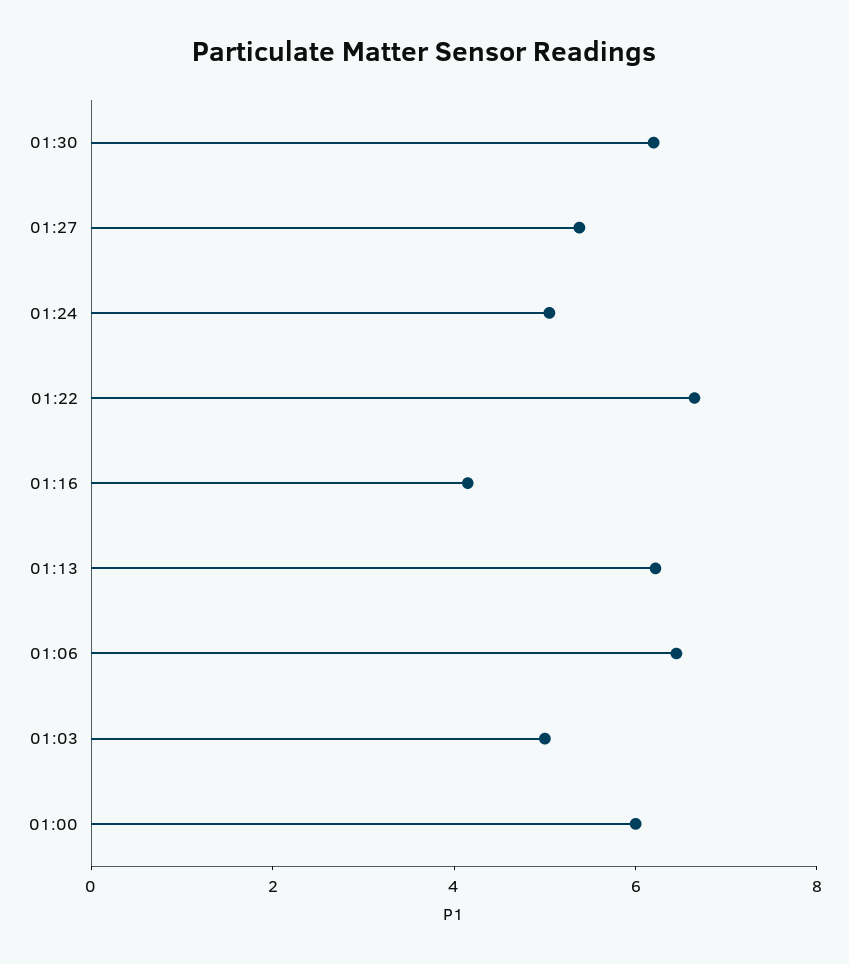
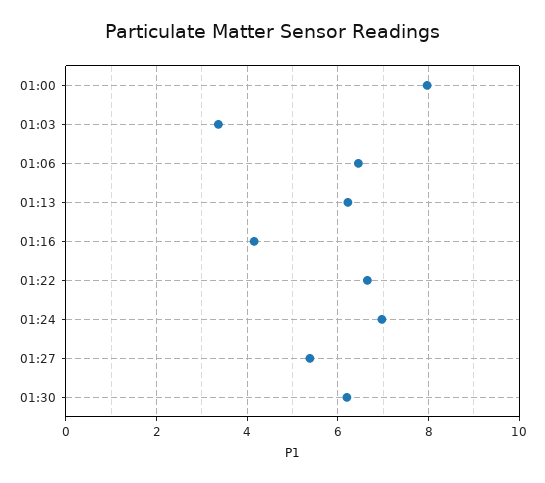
  {
    "01:30": 6.2,
    "01:27": 5.4,
-   "01:24": 5,
+   "01:24": 7,
    "01:22": 6.6,
    "01:16": 4.2,
    "01:13": 6.2,
    "01:06": 6.4,
-   "01:03": 5,
+   "01:03": 3.4,
-   "01:00": 6
+   "01:00": 8
  }

